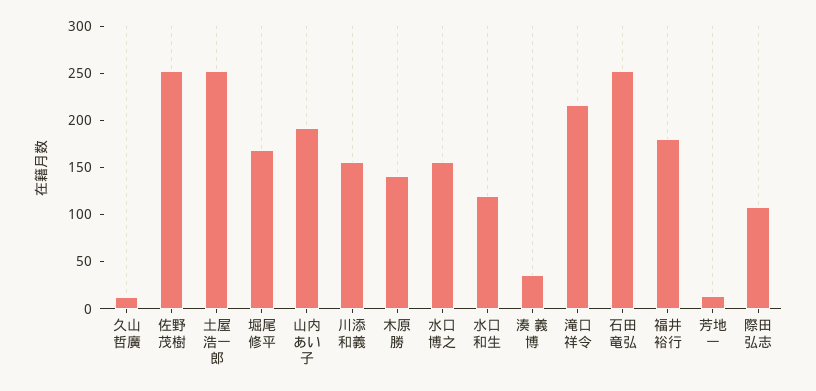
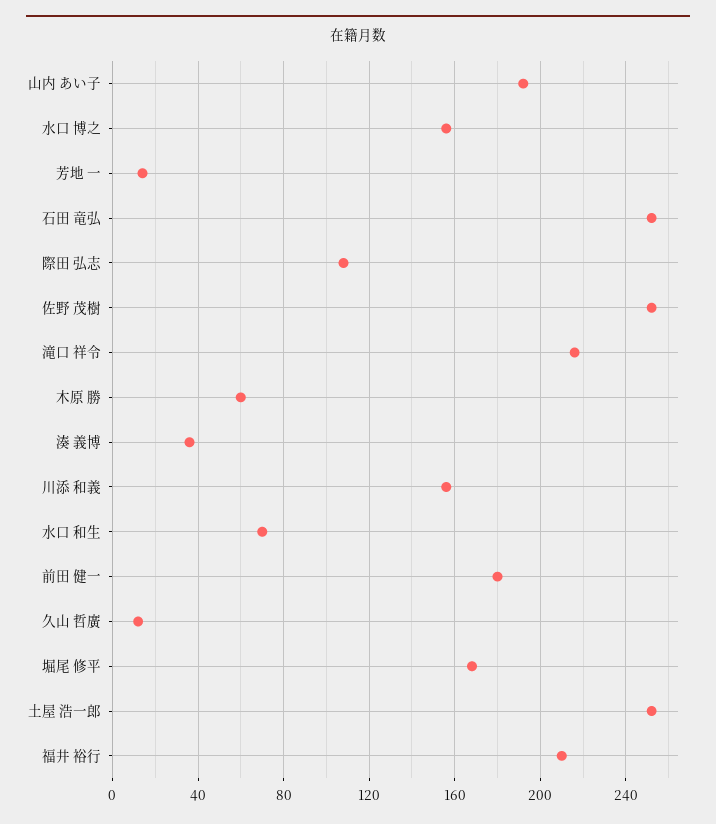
  {
    "久山 哲廣": 10,
    "佐野 茂樹": 250,
    "土屋 浩一郎": 250,
    "堀尾 修平": 170,
    "山内 あい子": 190,
    "川添 和義": 155,
-   "木原 勝": 140,
+   "木原 勝": 60,
    "水口 博之": 155,
-   "水口 和生": 120,
+   "水口 和生": 70,
    "湊 義博": 35,
    "滝口 祥令": 215,
    "石田 竜弘": 250,
-   "福井 裕行": 180,
+   "福井 裕行": 210,
    "芳地 一": 15,
-   "際田 弘志": 110
+   "際田 弘志": 110,
+   "前田 健一": 180
  }

